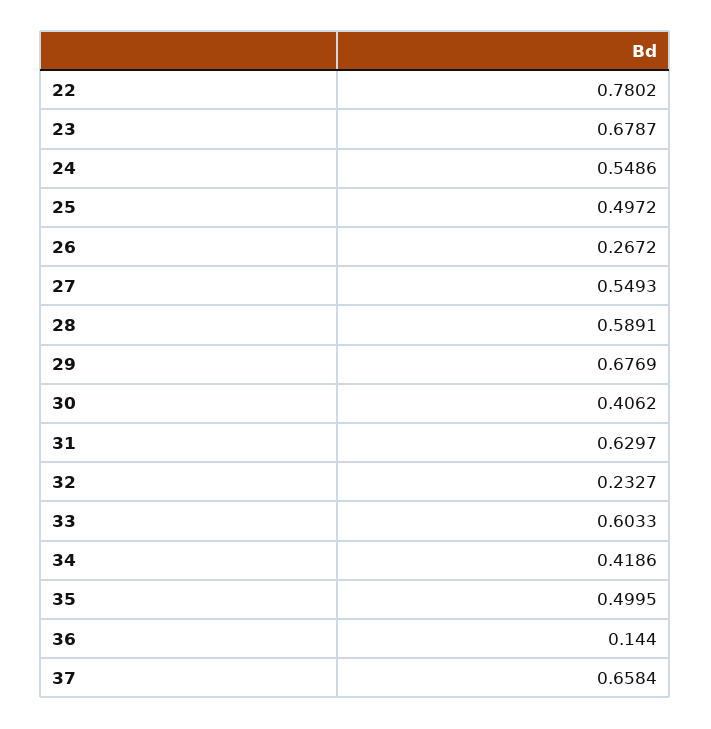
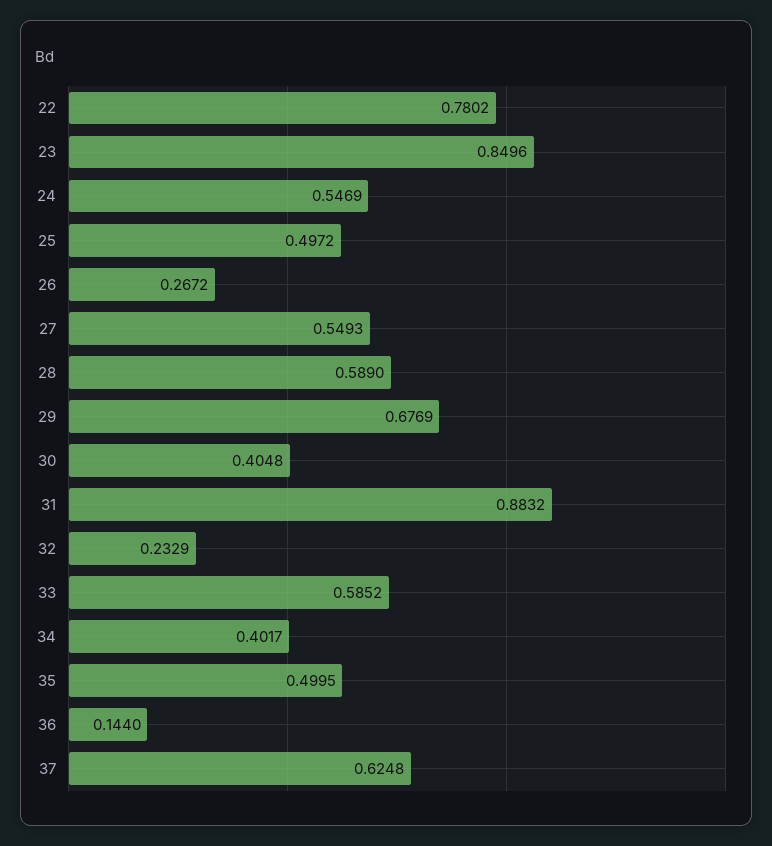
  {
    "22": 0.7802,
-   "23": 0.6787,
+   "23": 0.8496,
-   "24": 0.5486,
+   "24": 0.5469,
    "25": 0.4972,
    "26": 0.2672,
    "27": 0.5493,
-   "28": 0.5891,
+   "28": 0.589,
    "29": 0.6769,
-   "30": 0.4062,
+   "30": 0.4048,
-   "31": 0.6297,
+   "31": 0.8832,
-   "32": 0.2327,
+   "32": 0.2329,
-   "33": 0.6033,
+   "33": 0.5852,
-   "34": 0.4186,
+   "34": 0.4017,
    "35": 0.4995,
    "36": 0.144,
-   "37": 0.6584
+   "37": 0.6248
  }

